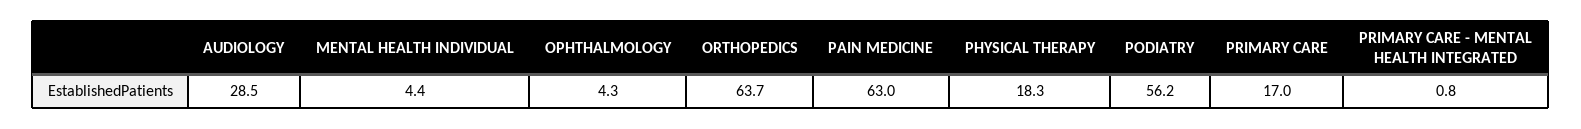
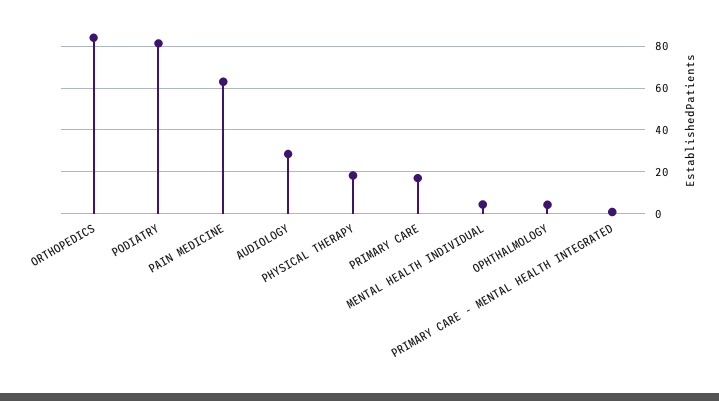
  {
    "AUDIOLOGY": 28.5,
    "MENTAL HEALTH INDIVIDUAL": 4.4,
    "OPHTHALMOLOGY": 4.3,
-   "ORTHOPEDICS": 63.7,
+   "ORTHOPEDICS": 85,
    "PAIN MEDICINE": 63,
    "PHYSICAL THERAPY": 18.3,
-   "PODIATRY": 56.2,
+   "PODIATRY": 80,
    "PRIMARY CARE": 17,
    "PRIMARY CARE - MENTAL HEALTH INTEGRATED": 0.8
  }

